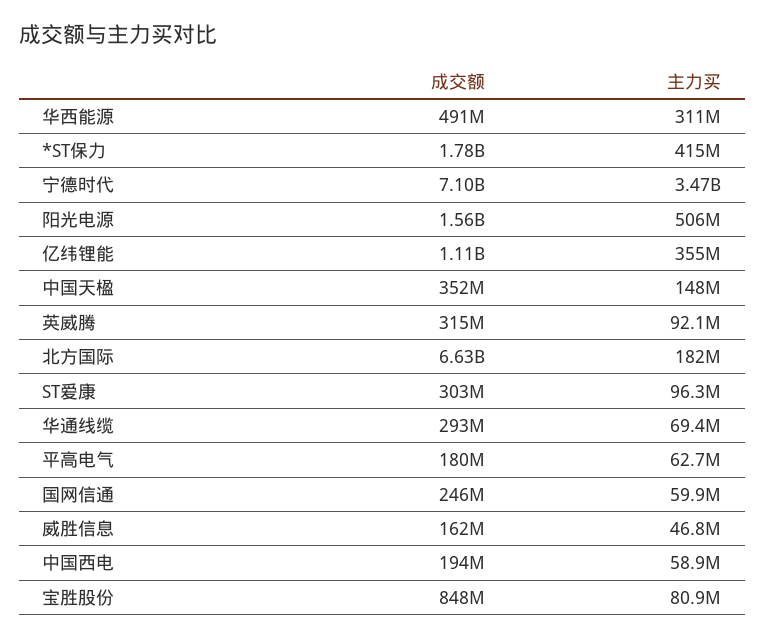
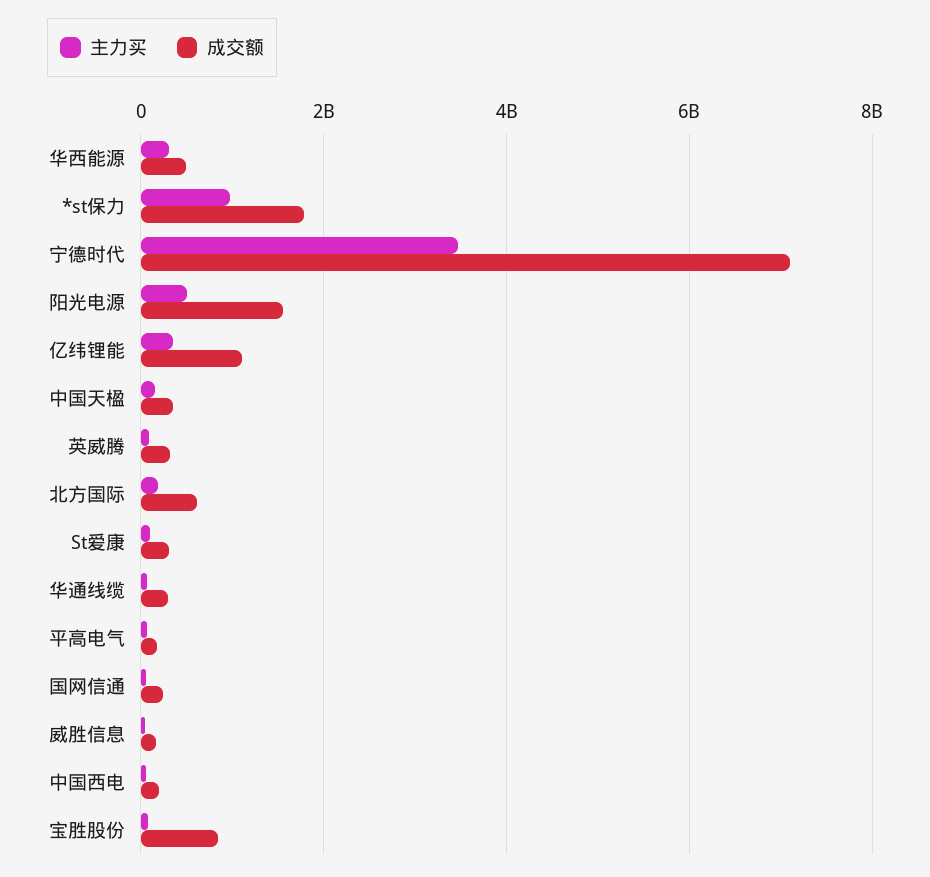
  {
    "成交额": {
      "华西能源": 491000000,
      "*ST保力": 1780000000,
      "宁德时代": 7100000000,
      "阳光电源": 1560000000,
      "亿纬锂能": 1110000000,
      "中国天楹": 352000000,
      "英威腾": 315000000,
-     "北方国际": 6630000000,
+     "北方国际": 600000000,
      "ST爱康": 303000000,
      "华通线缆": 293000000,
      "平高电气": 180000000,
      "国网信通": 246000000,
      "威胜信息": 162000000,
      "中国西电": 194000000,
      "宝胜股份": 848000000
    },
    "主力买": {
      "华西能源": 311000000,
-     "*ST保力": 415000000,
+     "*ST保力": 1000000000,
      "宁德时代": 3470000000,
      "阳光电源": 506000000,
      "亿纬锂能": 355000000,
      "中国天楹": 148000000,
      "英威腾": 92100000,
      "北方国际": 182000000,
      "ST爱康": 96300000,
      "华通线缆": 69400000,
      "平高电气": 62700000,
      "国网信通": 59900000,
      "威胜信息": 46800000,
      "中国西电": 58900000,
      "宝胜股份": 80900000
    }
  }

